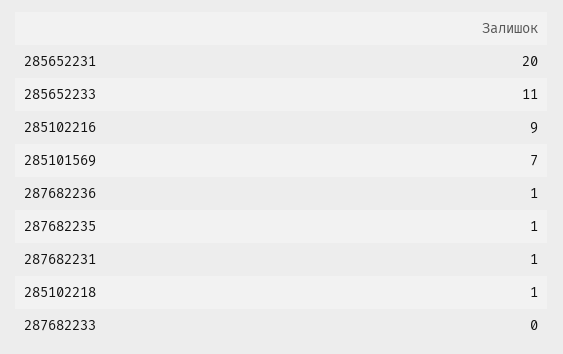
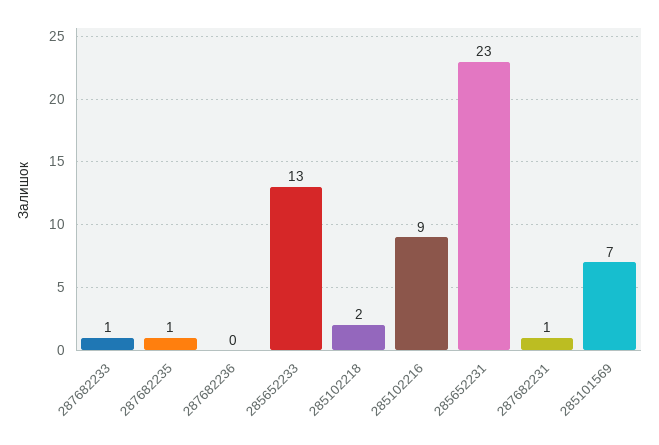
  {
-   "285652231": 20,
+   "285652231": 23,
-   "285652233": 11,
+   "285652233": 13,
    "285102216": 9,
    "285101569": 7,
-   "287682236": 1,
+   "287682236": 0,
    "287682235": 1,
    "287682231": 1,
-   "285102218": 1,
+   "285102218": 2,
-   "287682233": 0
+   "287682233": 1
  }

